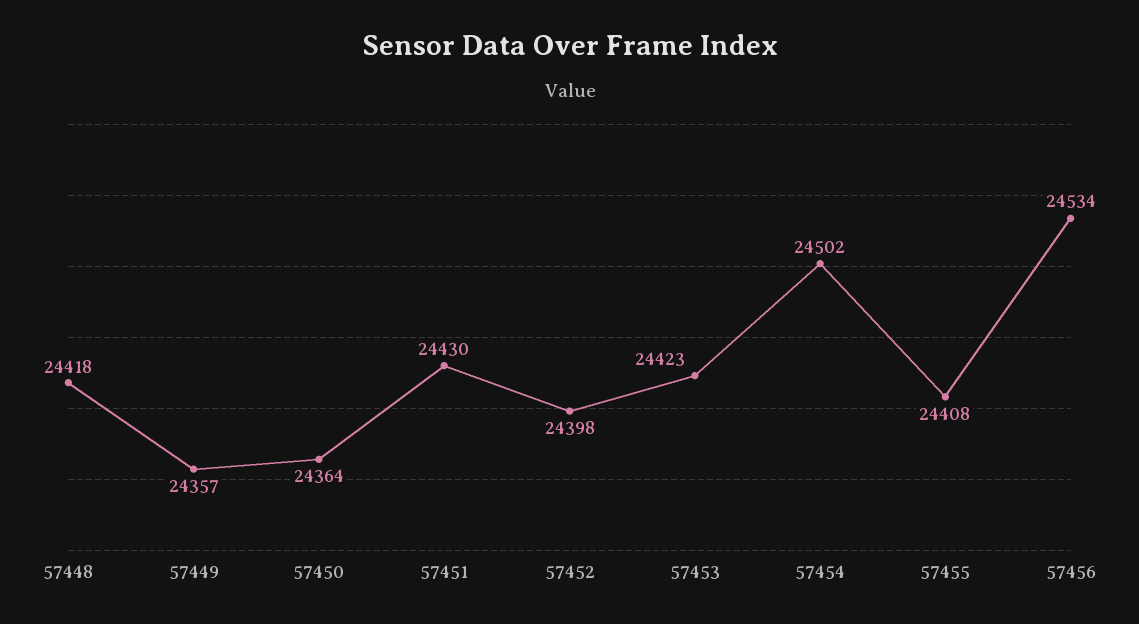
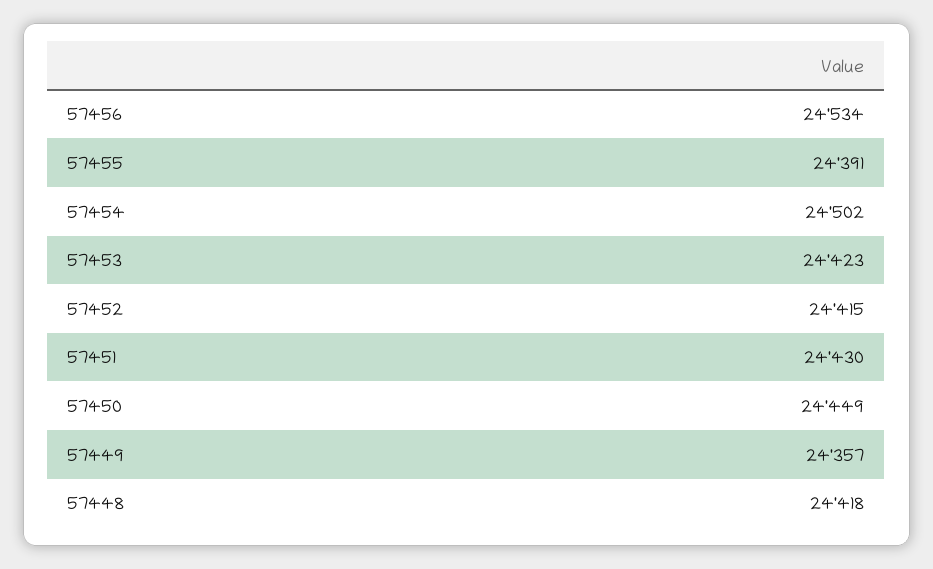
  {
    "57448": 24418,
    "57449": 24357,
-   "57450": 24364,
+   "57450": 24449,
    "57451": 24430,
-   "57452": 24398,
+   "57452": 24415,
    "57453": 24423,
    "57454": 24502,
-   "57455": 24408,
+   "57455": 24391,
    "57456": 24534
  }

